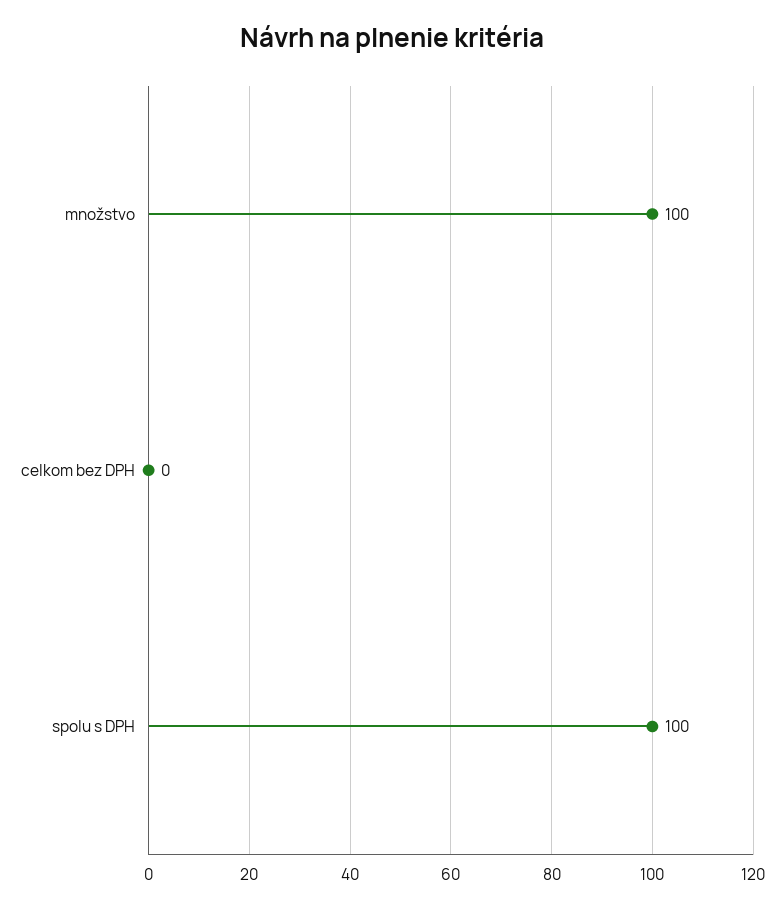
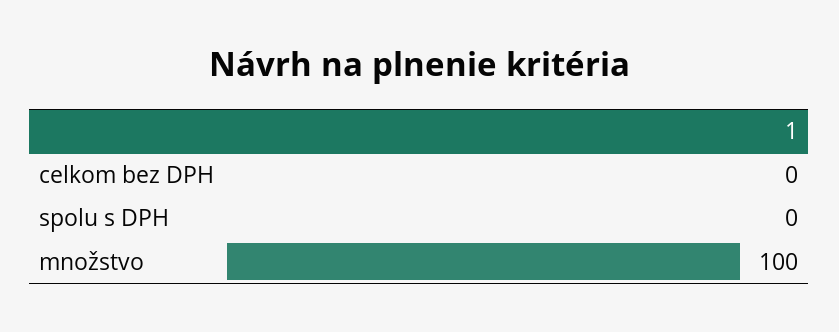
  {
    "množstvo": 100,
    "celkom bez DPH": 0,
-   "spolu s DPH": 100
+   "spolu s DPH": 0
  }

